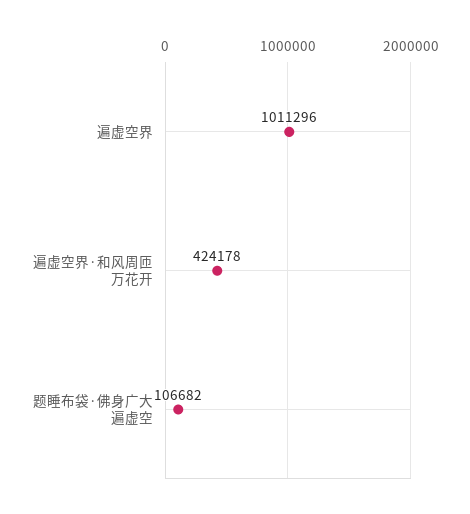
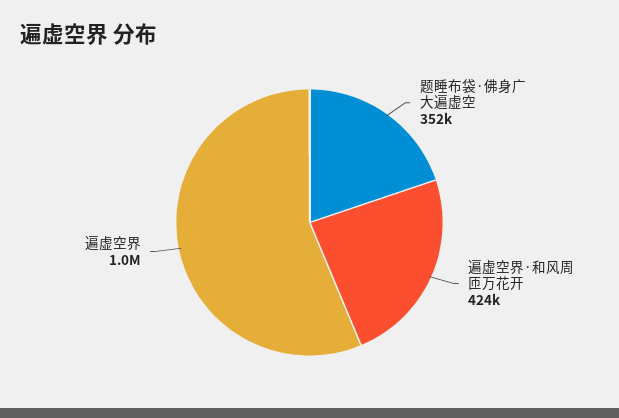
  {
    "遍虚空界": 1011296,
    "遍虚空界·和风周匝万花开": 424178,
-   "题睡布袋·佛身广大遍虚空": 106682
+   "题睡布袋·佛身广大遍虚空": 352000
  }

